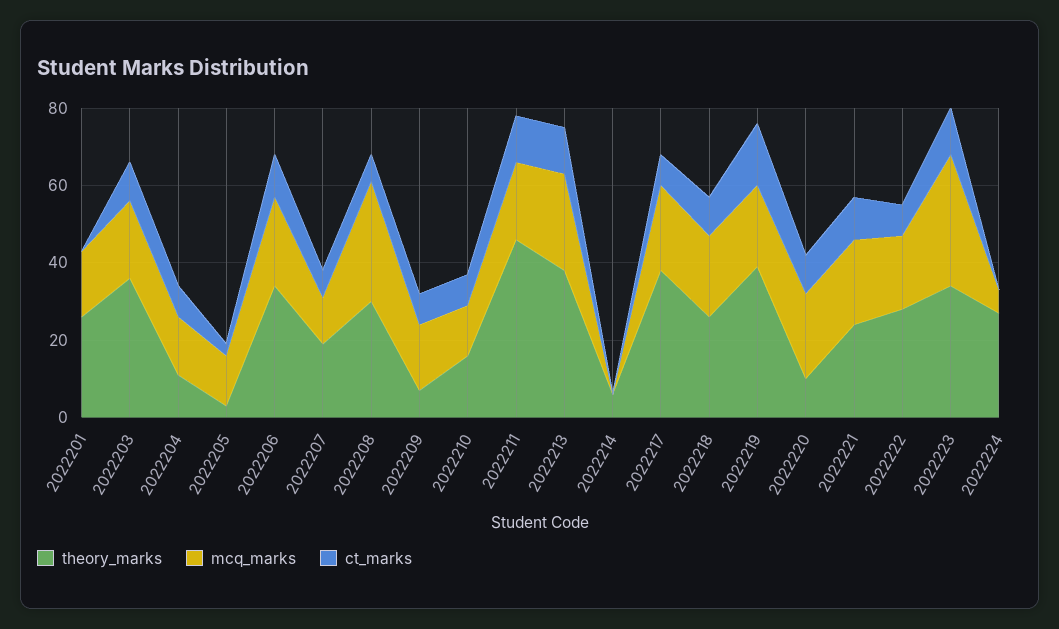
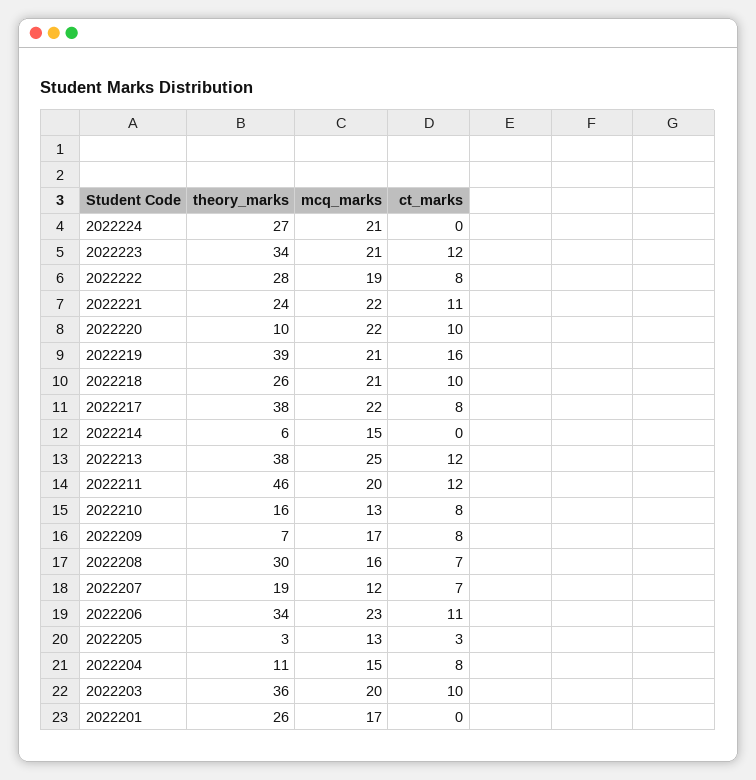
  {
    "theory_marks": {
      "2022201": 26,
      "2022203": 36,
      "2022204": 11,
      "2022205": 3,
      "2022206": 34,
      "2022207": 19,
      "2022208": 30,
      "2022209": 7,
      "2022210": 16,
      "2022211": 46,
      "2022213": 38,
      "2022214": 6,
      "2022217": 38,
      "2022218": 26,
      "2022219": 39,
      "2022220": 10,
      "2022221": 24,
      "2022222": 28,
      "2022223": 34,
      "2022224": 27
    },
    "mcq_marks": {
      "2022201": 17,
      "2022203": 20,
      "2022204": 15,
      "2022205": 13,
      "2022206": 23,
      "2022207": 12,
-     "2022208": 30,
+     "2022208": 16,
      "2022209": 17,
      "2022210": 13,
      "2022211": 20,
      "2022213": 25,
-     "2022214": 0,
+     "2022214": 15,
      "2022217": 22,
      "2022218": 21,
      "2022219": 21,
      "2022220": 22,
      "2022221": 22,
      "2022222": 19,
-     "2022223": 35,
+     "2022223": 21,
-     "2022224": 5
+     "2022224": 21
    },
    "ct_marks": {
      "2022201": 0,
      "2022203": 10,
      "2022204": 8,
      "2022205": 3,
      "2022206": 11,
      "2022207": 7,
      "2022208": 7,
      "2022209": 8,
      "2022210": 8,
      "2022211": 12,
      "2022213": 12,
      "2022214": 0,
      "2022217": 8,
      "2022218": 10,
      "2022219": 16,
      "2022220": 10,
      "2022221": 11,
      "2022222": 8,
      "2022223": 12,
      "2022224": 0
    }
  }

